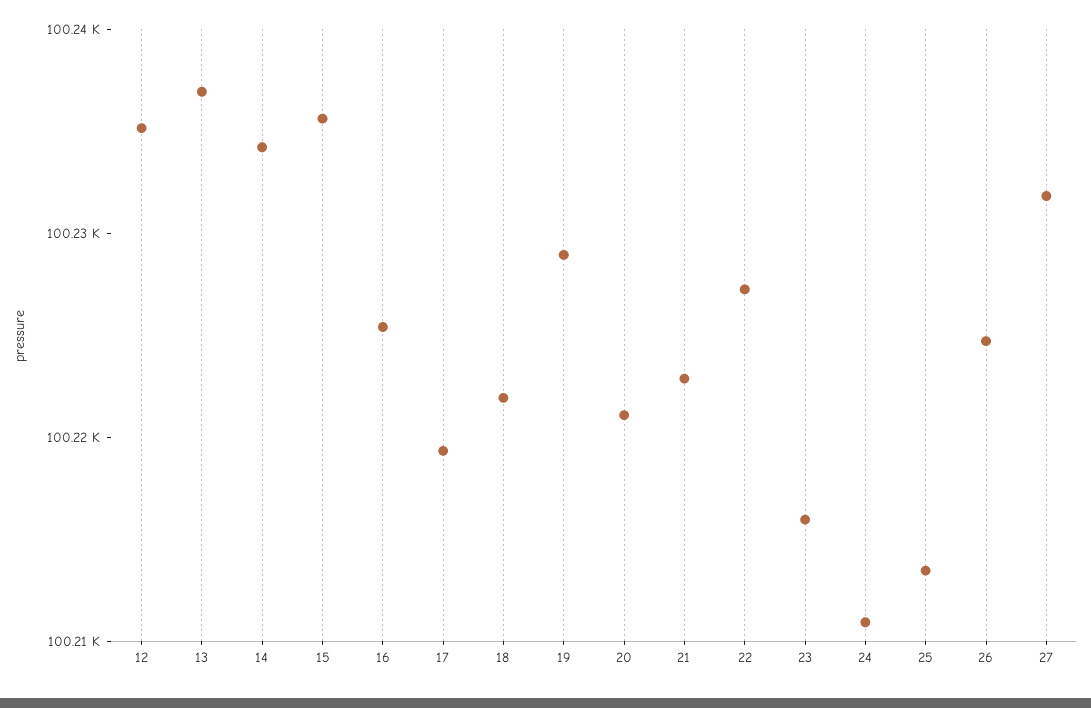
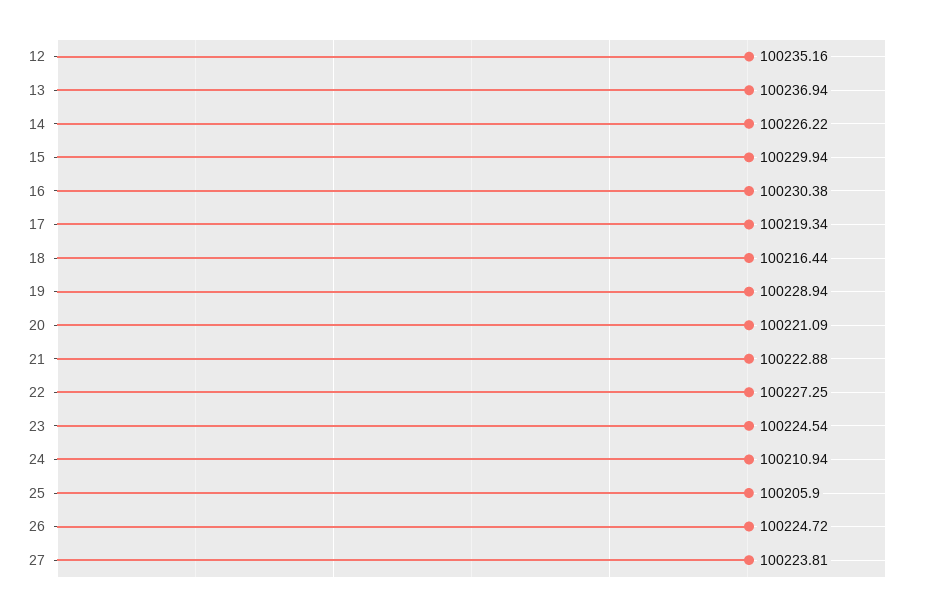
  {
    "12": 100235.16,
    "13": 100236.94,
-   "14": 100234,
+   "14": 100226.22,
-   "15": 100236,
+   "15": 100229.94,
-   "16": 100226,
+   "16": 100230.38,
    "17": 100219.34,
-   "18": 100222,
+   "18": 100216.44,
    "19": 100228.94,
    "20": 100221.09,
    "21": 100222.88,
    "22": 100227.25,
-   "23": 100216,
+   "23": 100224.54,
    "24": 100210.94,
-   "25": 100214,
+   "25": 100205.9,
    "26": 100224.72,
-   "27": 100232
+   "27": 100223.81
  }

